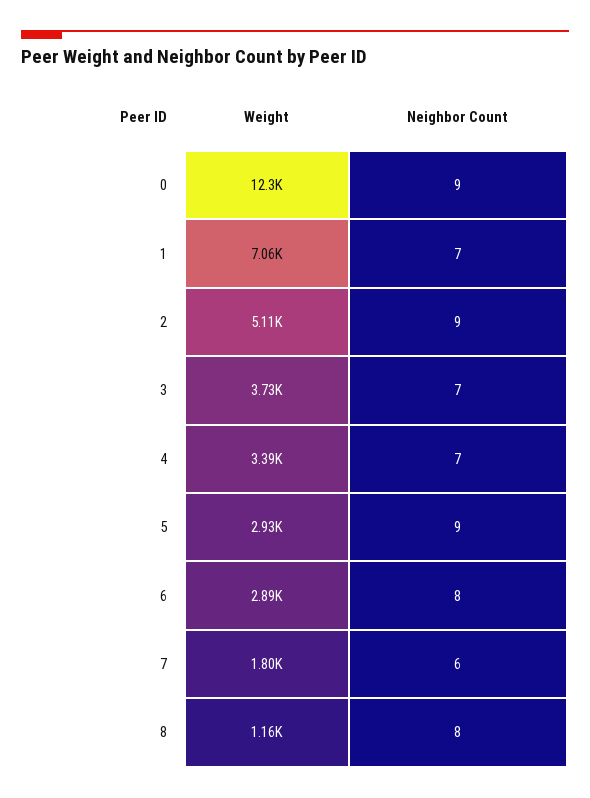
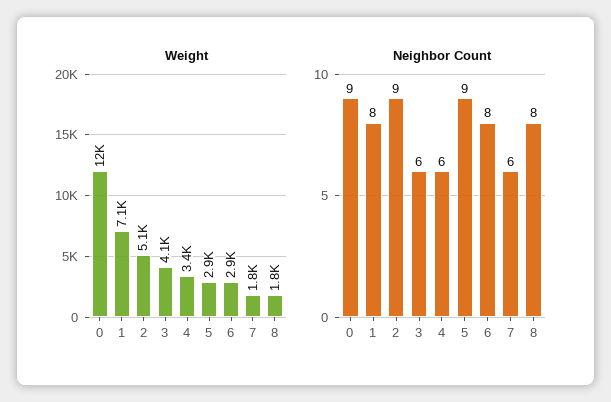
  {
    "Weight": {
      "0": 12300,
      "1": 7060,
      "2": 5110,
-     "3": 3730,
+     "3": 4100,
      "4": 3390,
      "5": 2930,
      "6": 2890,
      "7": 1800,
-     "8": 1160
+     "8": 1800
    },
    "Neighbor Count": {
      "0": 9,
-     "1": 7,
+     "1": 8,
      "2": 9,
-     "3": 7,
+     "3": 6,
-     "4": 7,
+     "4": 6,
      "5": 9,
      "6": 8,
      "7": 6,
      "8": 8
    }
  }

